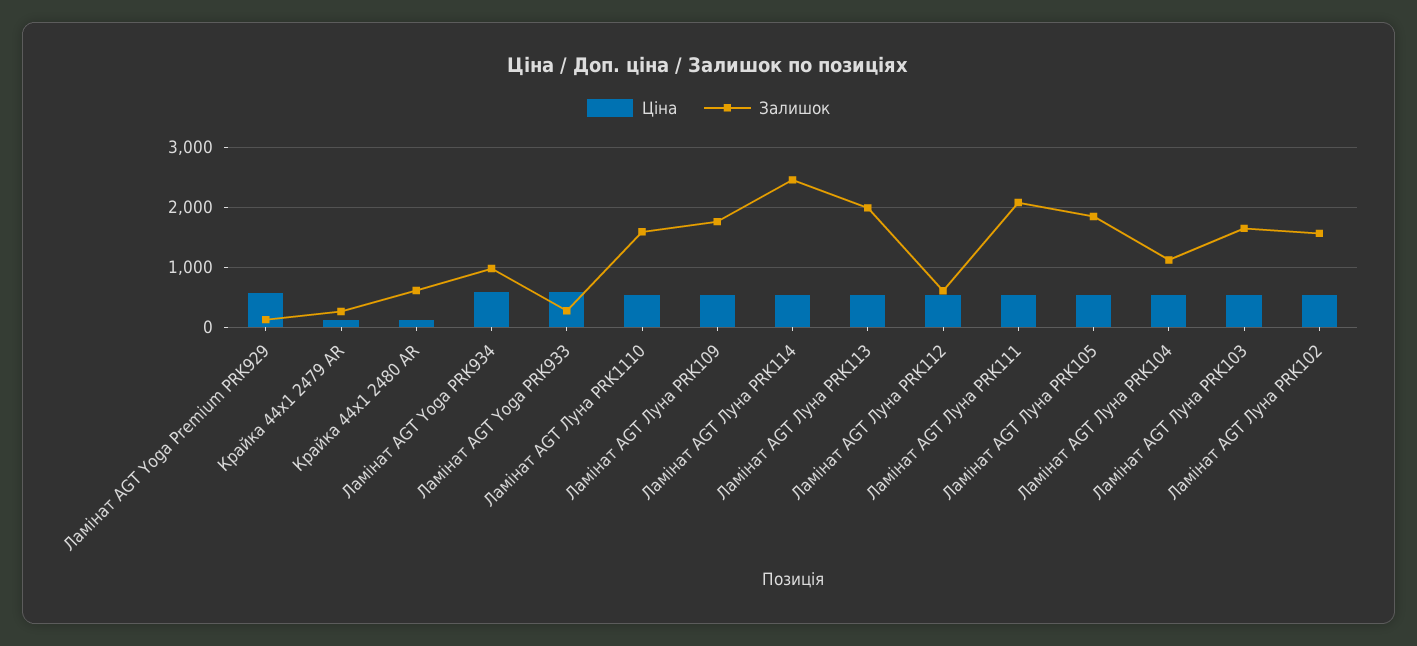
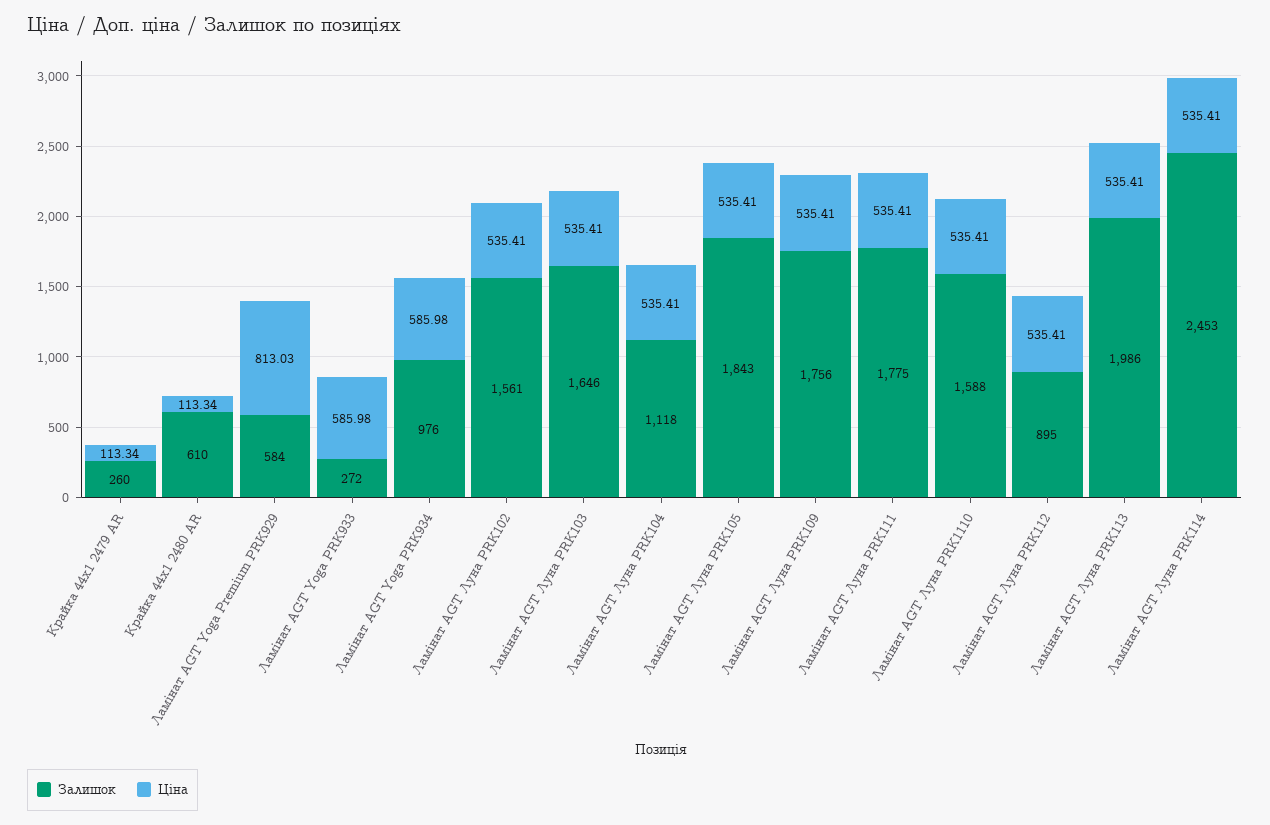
  {
    "Ціна": {
-     "Ламінат AGT Yoga Premium PRK929": 600,
+     "Ламінат AGT Yoga Premium PRK929": 813.03,
      "Крайка 44x1 2479 AR": 113.34,
      "Крайка 44x1 2480 AR": 113.34,
      "Ламінат AGT Yoga PRK934": 585.98,
      "Ламінат AGT Yoga PRK933": 585.98,
      "Ламінат AGT Луна PRK1110": 535.41,
      "Ламінат AGT Луна PRK109": 535.41,
      "Ламінат AGT Луна PRK114": 535.41,
      "Ламінат AGT Луна PRK113": 535.41,
      "Ламінат AGT Луна PRK112": 535.41,
      "Ламінат AGT Луна PRK111": 535.41,
      "Ламінат AGT Луна PRK105": 535.41,
      "Ламінат AGT Луна PRK104": 535.41,
      "Ламінат AGT Луна PRK103": 535.41,
      "Ламінат AGT Луна PRK102": 535.41
    },
    "Залишок": {
-     "Ламінат AGT Yoga Premium PRK929": 100,
+     "Ламінат AGT Yoga Premium PRK929": 584,
      "Крайка 44x1 2479 AR": 260,
      "Крайка 44x1 2480 AR": 610,
      "Ламінат AGT Yoga PRK934": 976,
      "Ламінат AGT Yoga PRK933": 272,
      "Ламінат AGT Луна PRK1110": 1588,
      "Ламінат AGT Луна PRK109": 1756,
      "Ламінат AGT Луна PRK114": 2453,
      "Ламінат AGT Луна PRK113": 1986,
-     "Ламінат AGT Луна PRK112": 600,
+     "Ламінат AGT Луна PRK112": 895,
-     "Ламінат AGT Луна PRK111": 2100,
+     "Ламінат AGT Луна PRK111": 1775,
      "Ламінат AGT Луна PRK105": 1843,
      "Ламінат AGT Луна PRK104": 1118,
      "Ламінат AGT Луна PRK103": 1646,
      "Ламінат AGT Луна PRK102": 1561
    }
  }

